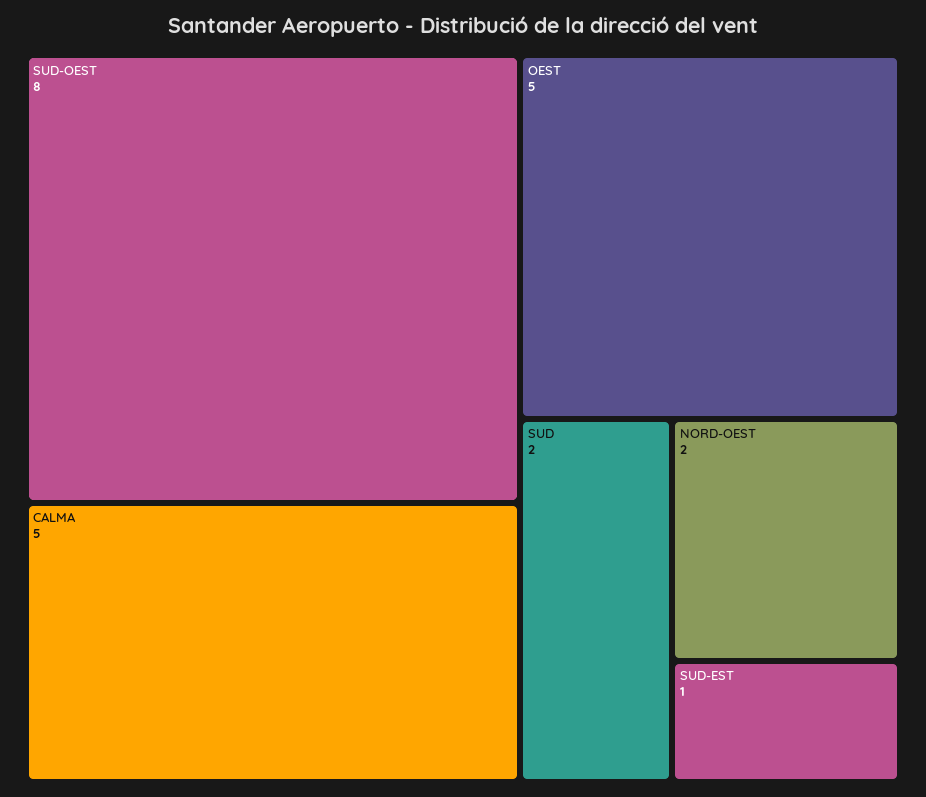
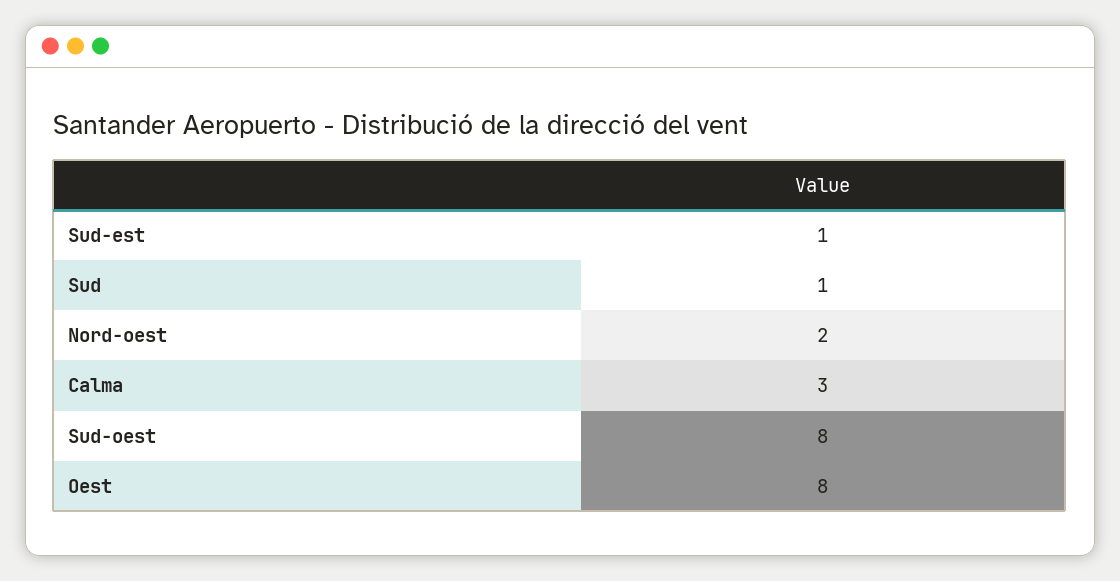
  {
    "SUD-OEST": 8,
-   "CALMA": 5,
+   "CALMA": 3,
-   "OEST": 5,
+   "OEST": 8,
-   "SUD": 2,
+   "SUD": 1,
    "NORD-OEST": 2,
    "SUD-EST": 1
  }

